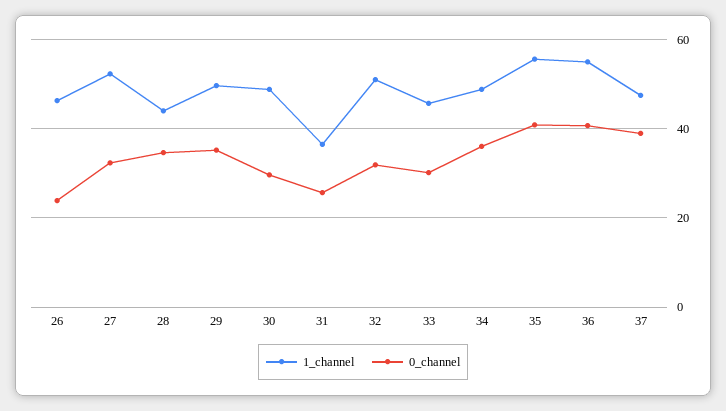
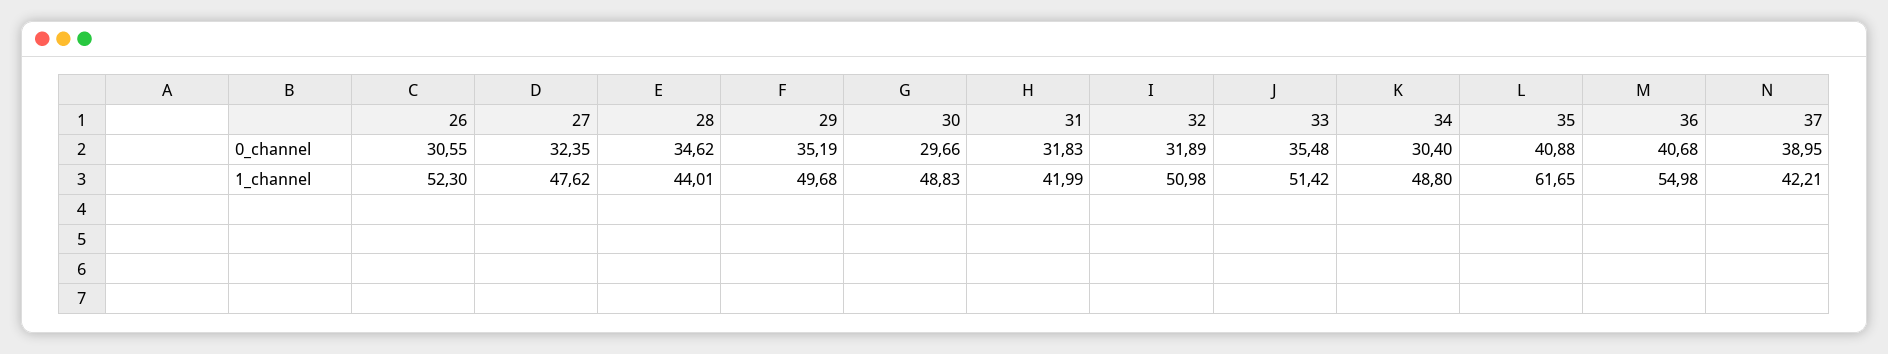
  {
    "1_channel": {
-     "26": 46,
+     "26": 52.3,
-     "27": 52,
+     "27": 47.62,
      "28": 44.01,
      "29": 49.68,
      "30": 48.83,
-     "31": 36,
+     "31": 41.99,
      "32": 50.98,
-     "33": 46,
+     "33": 51.42,
      "34": 48.8,
-     "35": 56,
+     "35": 61.65,
      "36": 54.98,
-     "37": 48
+     "37": 42.21
    },
    "0_channel": {
-     "26": 24,
+     "26": 30.55,
      "27": 32.35,
      "28": 34.62,
      "29": 35.19,
      "30": 29.66,
-     "31": 26,
+     "31": 31.83,
      "32": 31.89,
-     "33": 30,
+     "33": 35.48,
-     "34": 36,
+     "34": 30.4,
      "35": 40.88,
      "36": 40.68,
      "37": 38.95
    }
  }

